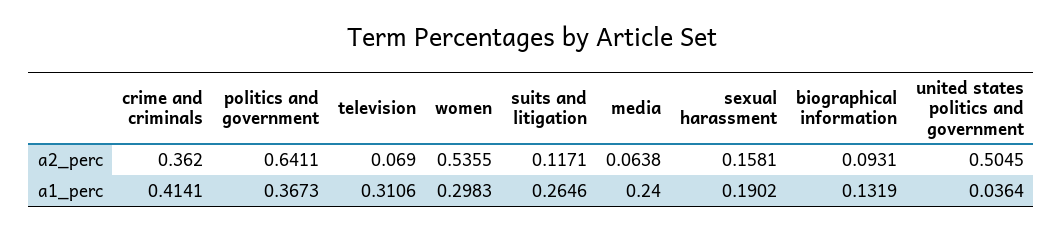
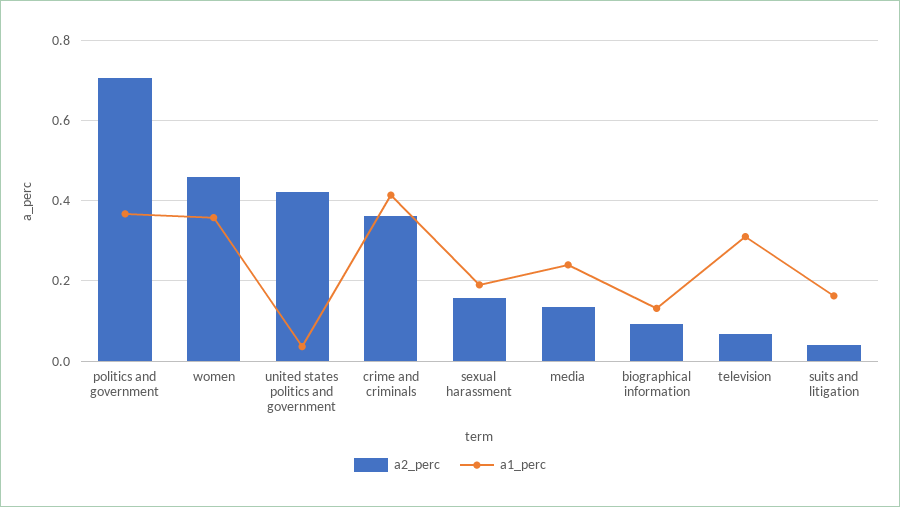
  {
    "a2_perc": {
      "crime and criminals": 0.362,
-     "politics and government": 0.6411,
+     "politics and government": 0.7,
      "television": 0.069,
-     "women": 0.5355,
+     "women": 0.46,
-     "suits and litigation": 0.1171,
+     "suits and litigation": 0.04,
-     "media": 0.0638,
+     "media": 0.14,
      "sexual harassment": 0.1581,
      "biographical information": 0.0931,
-     "united states politics and government": 0.5045
+     "united states politics and government": 0.42
    },
    "a1_perc": {
      "crime and criminals": 0.4141,
      "politics and government": 0.3673,
      "television": 0.3106,
-     "women": 0.2983,
+     "women": 0.36,
-     "suits and litigation": 0.2646,
+     "suits and litigation": 0.16,
      "media": 0.24,
      "sexual harassment": 0.1902,
      "biographical information": 0.1319,
      "united states politics and government": 0.0364
    }
  }

